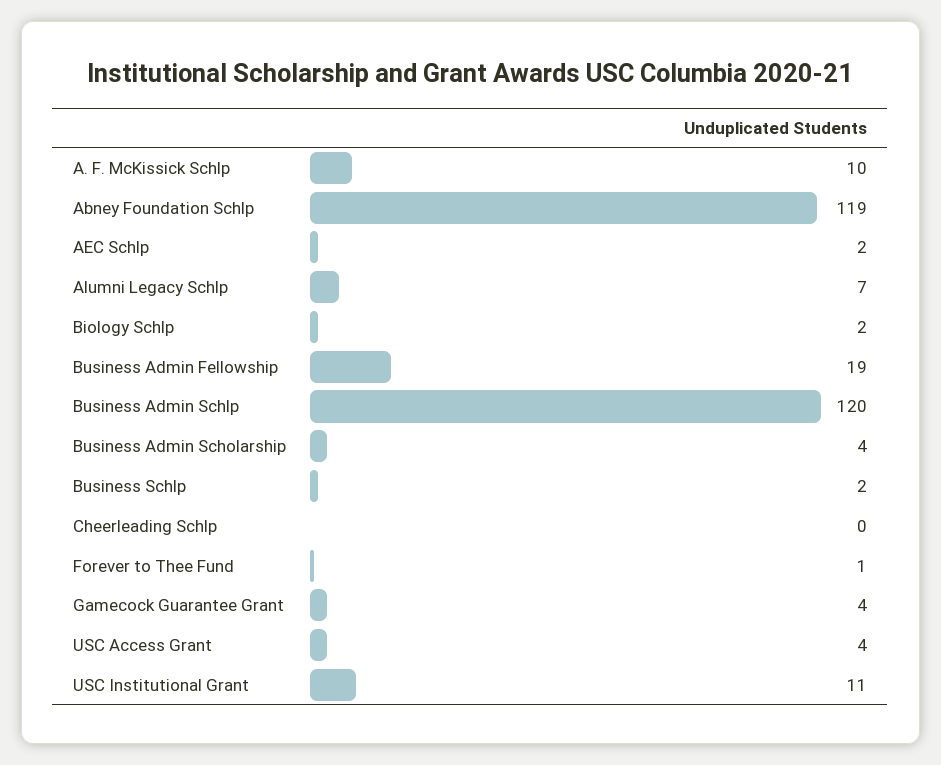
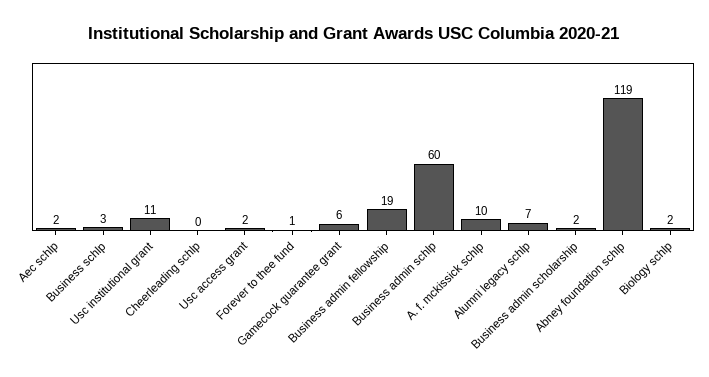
  {
    "A. F. McKissick Schlp": 10,
    "Abney Foundation Schlp": 119,
    "AEC Schlp": 2,
    "Alumni Legacy Schlp": 7,
    "Biology Schlp": 2,
    "Business Admin Fellowship": 19,
-   "Business Admin Schlp": 120,
+   "Business Admin Schlp": 60,
-   "Business Admin Scholarship": 4,
+   "Business Admin Scholarship": 2,
-   "Business Schlp": 2,
+   "Business Schlp": 3,
    "Cheerleading Schlp": 0,
    "Forever to Thee Fund": 1,
-   "Gamecock Guarantee Grant": 4,
+   "Gamecock Guarantee Grant": 6,
-   "USC Access Grant": 4,
+   "USC Access Grant": 2,
    "USC Institutional Grant": 11
  }

